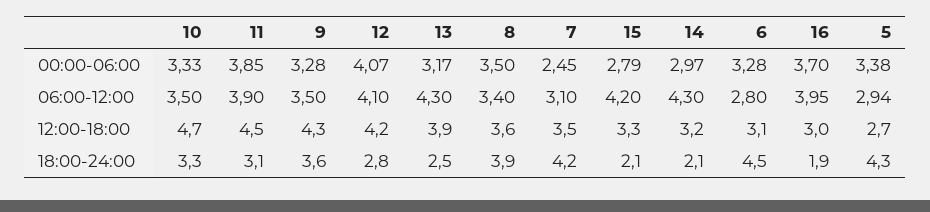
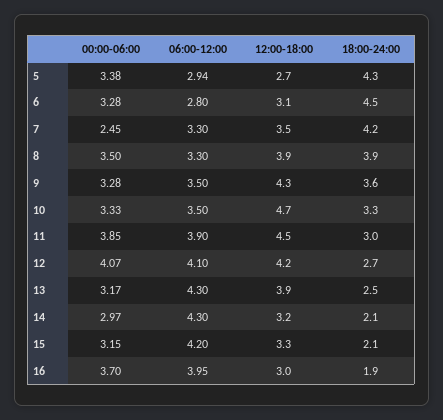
  {
    "10": {
      "00:00-06:00": 3.33,
      "06:00-12:00": 3.5,
      "12:00-18:00": 4.7,
      "18:00-24:00": 3.3
    },
    "11": {
      "00:00-06:00": 3.85,
      "06:00-12:00": 3.9,
      "12:00-18:00": 4.5,
-     "18:00-24:00": 3.1
+     "18:00-24:00": 3
    },
    "9": {
      "00:00-06:00": 3.28,
      "06:00-12:00": 3.5,
      "12:00-18:00": 4.3,
      "18:00-24:00": 3.6
    },
    "12": {
      "00:00-06:00": 4.07,
      "06:00-12:00": 4.1,
      "12:00-18:00": 4.2,
-     "18:00-24:00": 2.8
+     "18:00-24:00": 2.7
    },
    "13": {
      "00:00-06:00": 3.17,
      "06:00-12:00": 4.3,
      "12:00-18:00": 3.9,
      "18:00-24:00": 2.5
    },
    "8": {
      "00:00-06:00": 3.5,
-     "06:00-12:00": 3.4,
+     "06:00-12:00": 3.3,
-     "12:00-18:00": 3.6,
+     "12:00-18:00": 3.9,
      "18:00-24:00": 3.9
    },
    "7": {
      "00:00-06:00": 2.45,
-     "06:00-12:00": 3.1,
+     "06:00-12:00": 3.3,
      "12:00-18:00": 3.5,
      "18:00-24:00": 4.2
    },
    "15": {
-     "00:00-06:00": 2.79,
+     "00:00-06:00": 3.15,
      "06:00-12:00": 4.2,
      "12:00-18:00": 3.3,
      "18:00-24:00": 2.1
    },
    "14": {
      "00:00-06:00": 2.97,
      "06:00-12:00": 4.3,
      "12:00-18:00": 3.2,
      "18:00-24:00": 2.1
    },
    "6": {
      "00:00-06:00": 3.28,
      "06:00-12:00": 2.8,
      "12:00-18:00": 3.1,
      "18:00-24:00": 4.5
    },
    "16": {
      "00:00-06:00": 3.7,
      "06:00-12:00": 3.95,
      "12:00-18:00": 3,
      "18:00-24:00": 1.9
    },
    "5": {
      "00:00-06:00": 3.38,
      "06:00-12:00": 2.94,
      "12:00-18:00": 2.7,
      "18:00-24:00": 4.3
    }
  }

